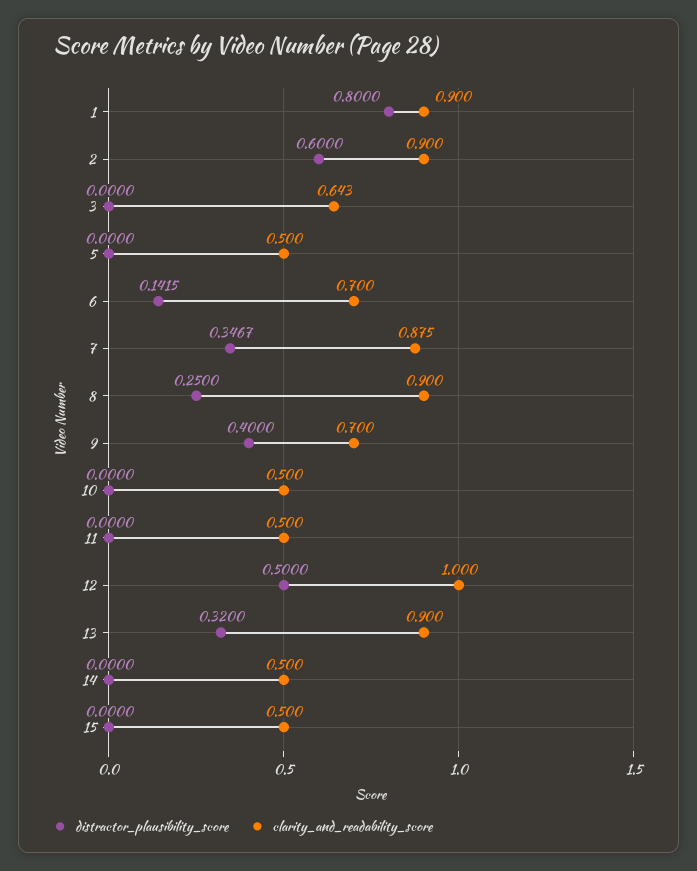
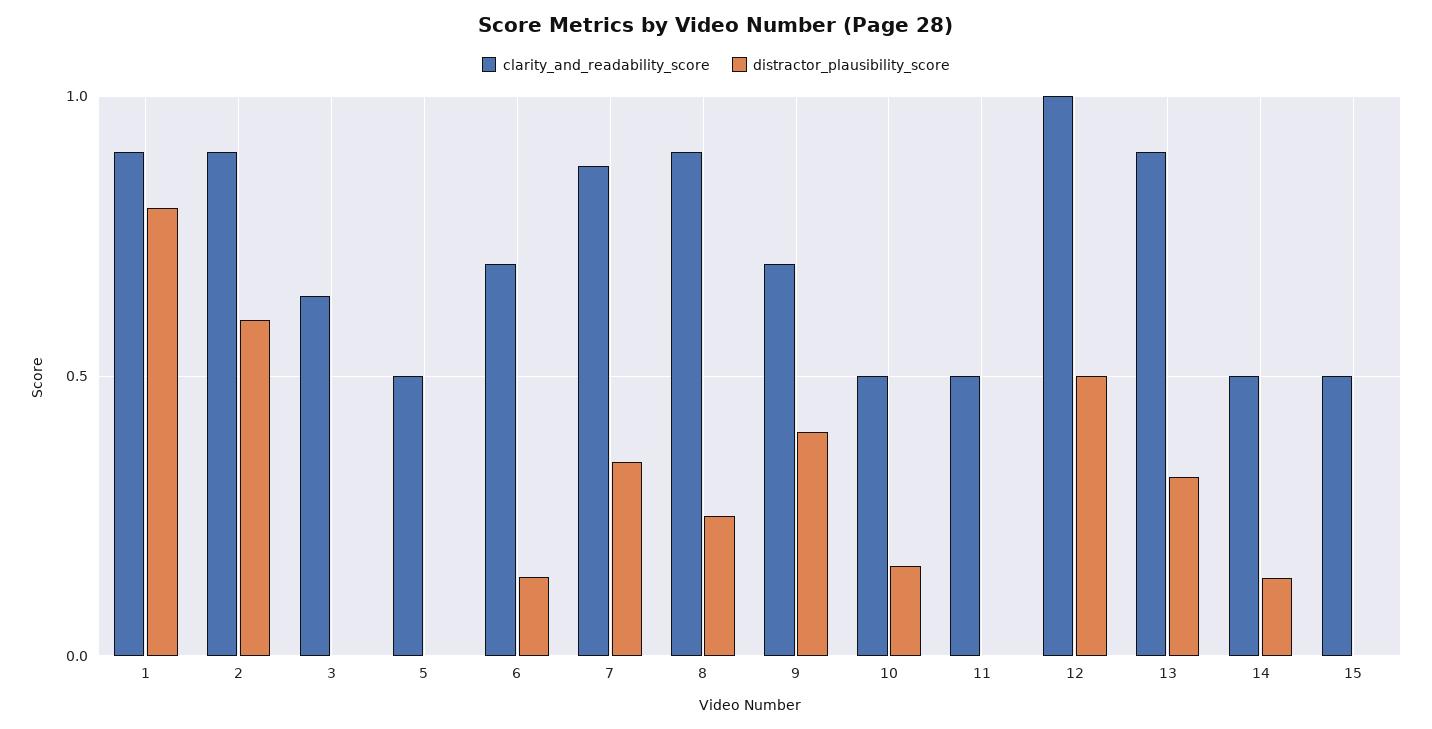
  {
    "distractor_plausibility_score": {
      "1": 0.8,
      "2": 0.6,
      "3": 0,
      "5": 0,
      "6": 0.1415,
      "7": 0.3467,
      "8": 0.25,
      "9": 0.4,
-     "10": 0,
+     "10": 0.15,
      "11": 0,
      "12": 0.5,
      "13": 0.32,
-     "14": 0,
+     "14": 0.15,
      "15": 0
    },
    "clarity_and_readability_score": {
      "1": 0.9,
      "2": 0.9,
      "3": 0.643,
      "5": 0.5,
      "6": 0.7,
      "7": 0.875,
      "8": 0.9,
      "9": 0.7,
      "10": 0.5,
      "11": 0.5,
      "12": 1,
      "13": 0.9,
      "14": 0.5,
      "15": 0.5
    }
  }

